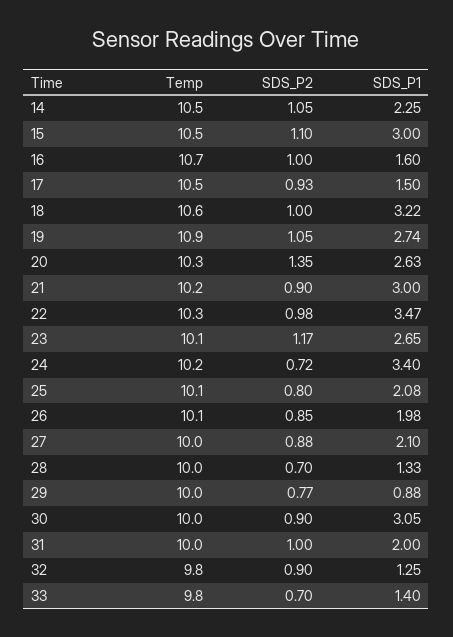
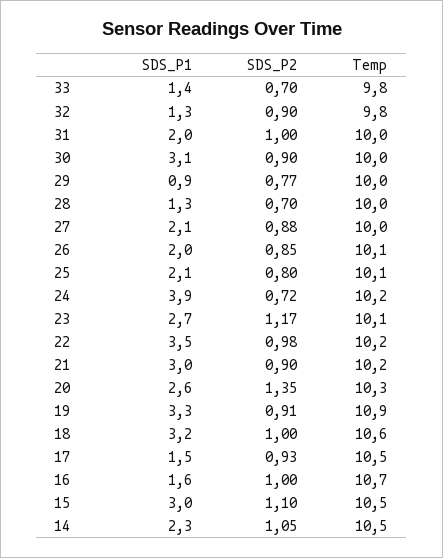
  {
    "Temp": {
      "14": 10.5,
      "15": 10.5,
      "16": 10.7,
      "17": 10.5,
      "18": 10.6,
      "19": 10.9,
      "20": 10.3,
      "21": 10.2,
-     "22": 10.3,
+     "22": 10.2,
      "23": 10.1,
      "24": 10.2,
      "25": 10.1,
      "26": 10.1,
      "27": 10,
      "28": 10,
      "29": 10,
      "30": 10,
      "31": 10,
      "32": 9.8,
      "33": 9.8
    },
    "SDS_P2": {
      "14": 1.05,
      "15": 1.1,
      "16": 1,
      "17": 0.93,
      "18": 1,
-     "19": 1.05,
+     "19": 0.91,
      "20": 1.35,
      "21": 0.9,
      "22": 0.98,
      "23": 1.17,
      "24": 0.72,
      "25": 0.8,
      "26": 0.85,
      "27": 0.88,
      "28": 0.7,
      "29": 0.77,
      "30": 0.9,
      "31": 1,
      "32": 0.9,
      "33": 0.7
    },
    "SDS_P1": {
      "14": 2.25,
      "15": 3,
      "16": 1.6,
      "17": 1.5,
      "18": 3.22,
-     "19": 2.74,
+     "19": 3.3,
      "20": 2.63,
      "21": 3,
      "22": 3.47,
      "23": 2.65,
-     "24": 3.4,
+     "24": 3.9,
      "25": 2.08,
      "26": 1.98,
      "27": 2.1,
      "28": 1.33,
      "29": 0.88,
      "30": 3.05,
      "31": 2,
      "32": 1.25,
      "33": 1.4
    }
  }

